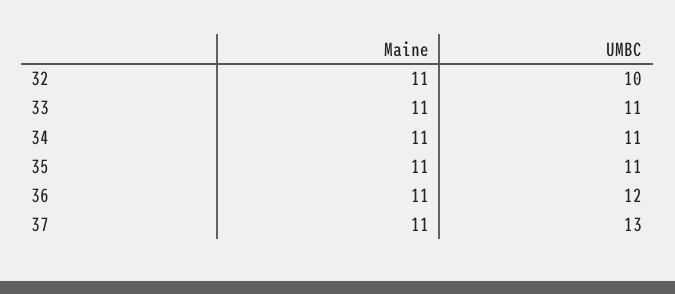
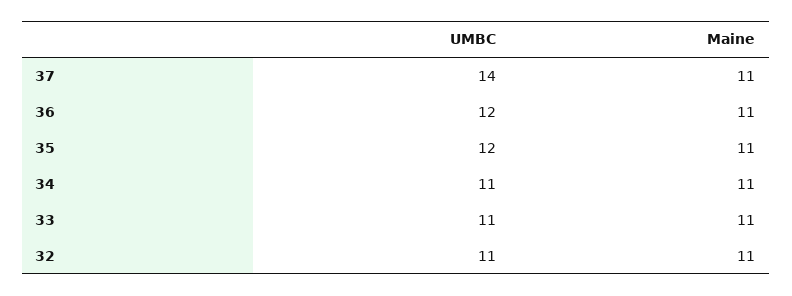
  {
    "Maine": {
      "32": 11,
      "33": 11,
      "34": 11,
      "35": 11,
      "36": 11,
      "37": 11
    },
    "UMBC": {
-     "32": 10,
+     "32": 11,
      "33": 11,
      "34": 11,
-     "35": 11,
+     "35": 12,
      "36": 12,
-     "37": 13
+     "37": 14
    }
  }

